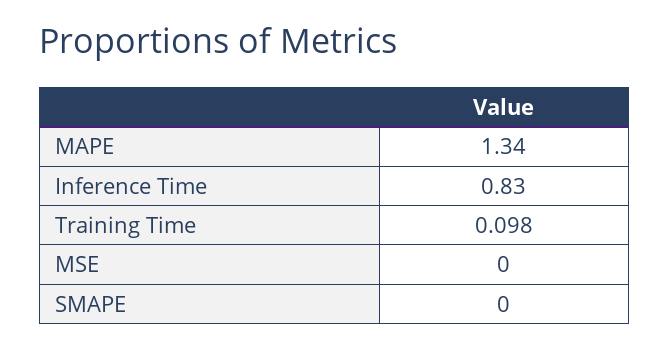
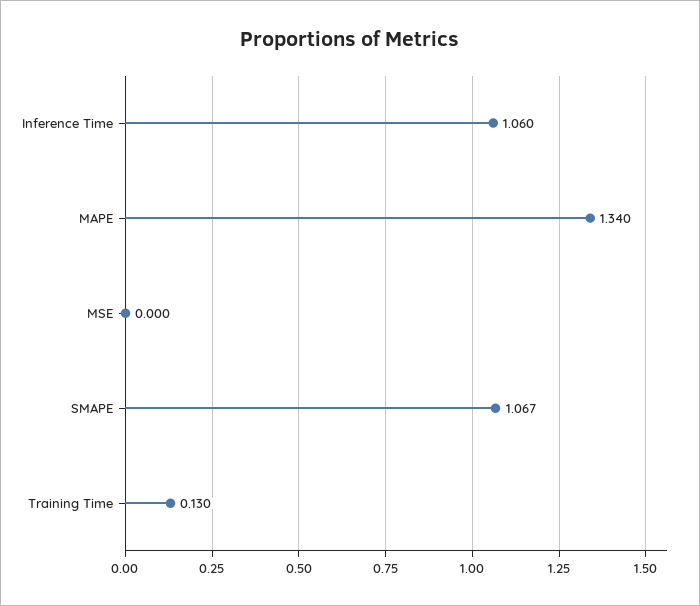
  {
    "MAPE": 1.34,
-   "Inference Time": 0.83,
+   "Inference Time": 1.06,
-   "Training Time": 0.098,
+   "Training Time": 0.13,
    "MSE": 0,
-   "SMAPE": 0
+   "SMAPE": 1.067
  }

